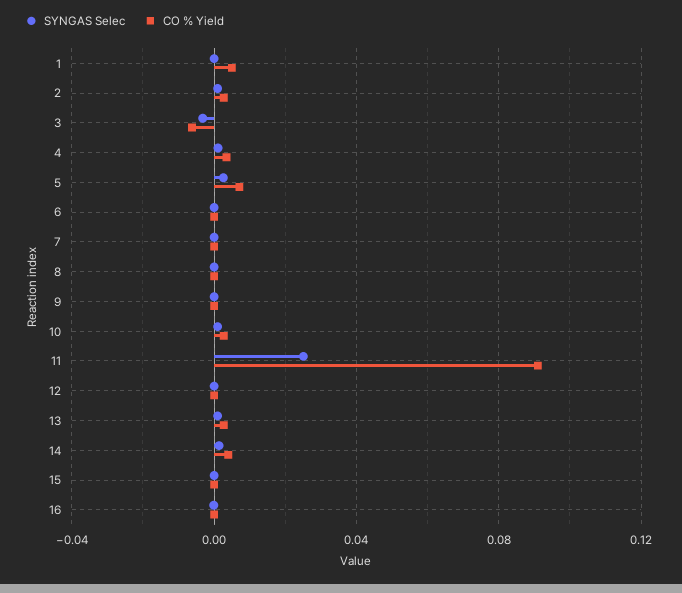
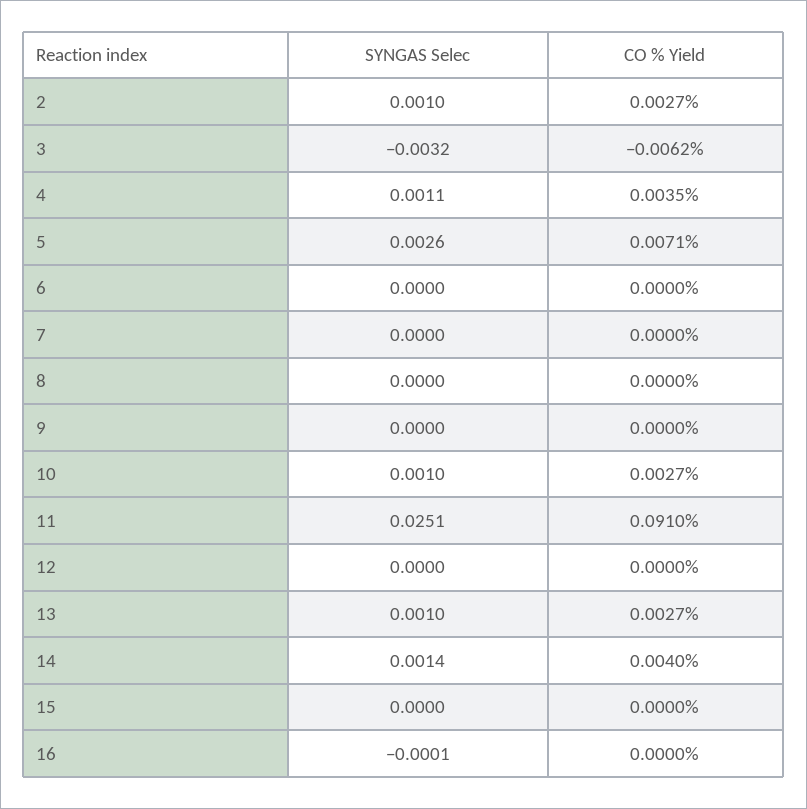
  {
    "SYNGAS Selec": {
-     "1": 0,
      "2": 0.001,
      "3": -0.0032,
      "4": 0.0011,
      "5": 0.0026,
      "6": 0,
      "7": 0,
      "8": 0,
      "9": 0,
      "10": 0.001,
      "11": 0.0251,
      "12": 0,
      "13": 0.001,
      "14": 0.0014,
      "15": 0,
      "16": -0.0001
    },
    "CO % Yield": {
-     "1": 0.005,
      "2": 0.0027,
      "3": -0.0062,
      "4": 0.0035,
      "5": 0.0071,
      "6": 0,
      "7": 0,
      "8": 0,
      "9": 0,
      "10": 0.0027,
      "11": 0.091,
      "12": 0,
      "13": 0.0027,
      "14": 0.004,
      "15": 0,
      "16": 0
    }
  }

